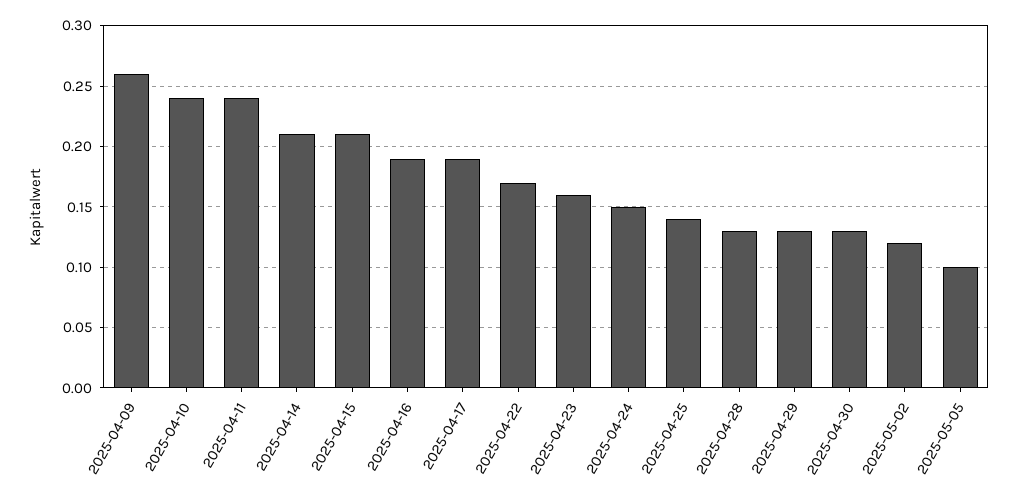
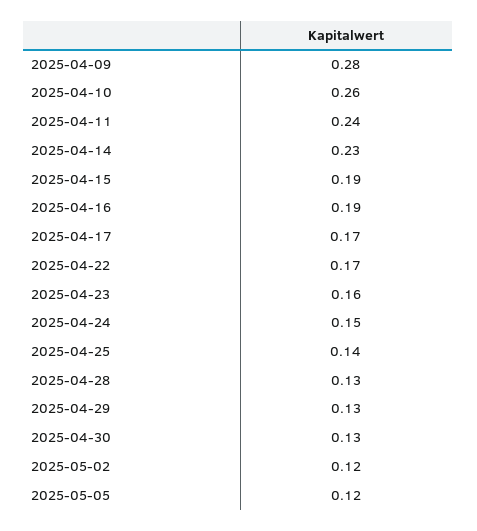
  {
-   "2025-04-09": 0.26,
+   "2025-04-09": 0.28,
-   "2025-04-10": 0.24,
+   "2025-04-10": 0.26,
    "2025-04-11": 0.24,
-   "2025-04-14": 0.21,
+   "2025-04-14": 0.23,
-   "2025-04-15": 0.21,
+   "2025-04-15": 0.19,
    "2025-04-16": 0.19,
-   "2025-04-17": 0.19,
+   "2025-04-17": 0.17,
    "2025-04-22": 0.17,
    "2025-04-23": 0.16,
    "2025-04-24": 0.15,
    "2025-04-25": 0.14,
    "2025-04-28": 0.13,
    "2025-04-29": 0.13,
    "2025-04-30": 0.13,
    "2025-05-02": 0.12,
-   "2025-05-05": 0.1
+   "2025-05-05": 0.12
  }

